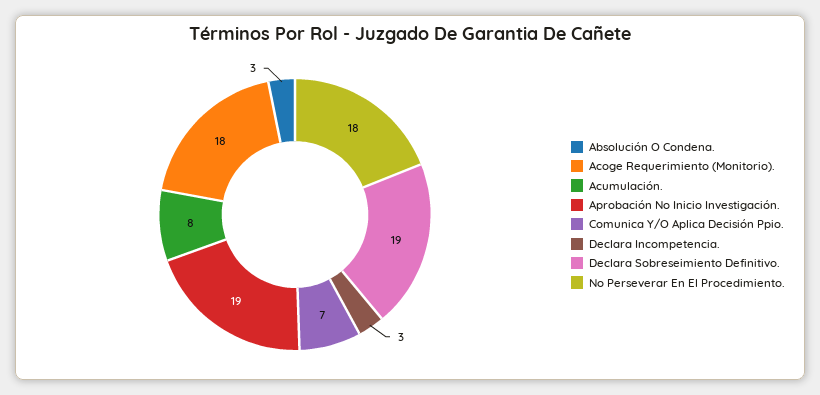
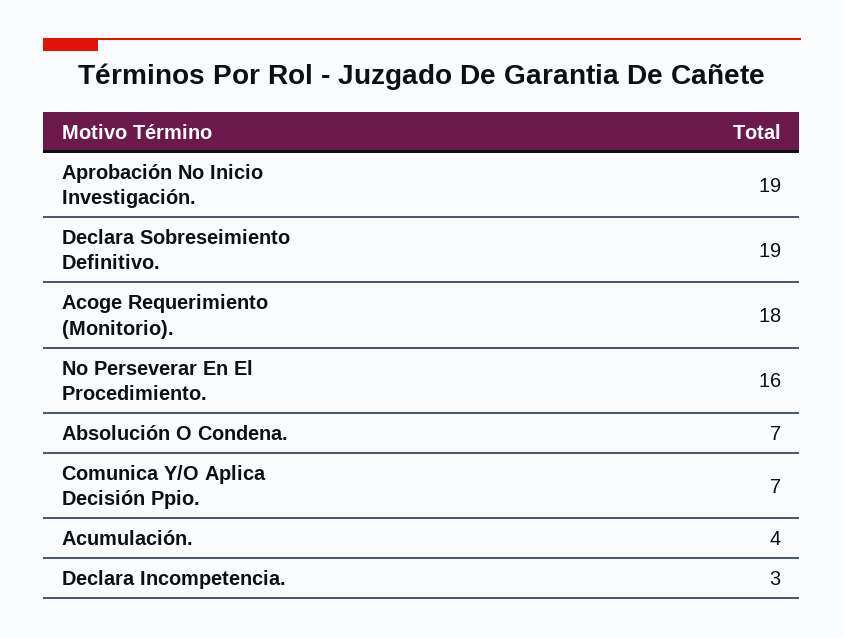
  {
-   "Absolución O Condena.": 3,
+   "Absolución O Condena.": 7,
    "Acoge Requerimiento (Monitorio).": 18,
-   "Acumulación.": 8,
+   "Acumulación.": 4,
    "Aprobación No Inicio Investigación.": 19,
    "Comunica Y/O Aplica Decisión Ppio.": 7,
    "Declara Incompetencia.": 3,
    "Declara Sobreseimiento Definitivo.": 19,
-   "No Perseverar En El Procedimiento.": 18
+   "No Perseverar En El Procedimiento.": 16
  }

